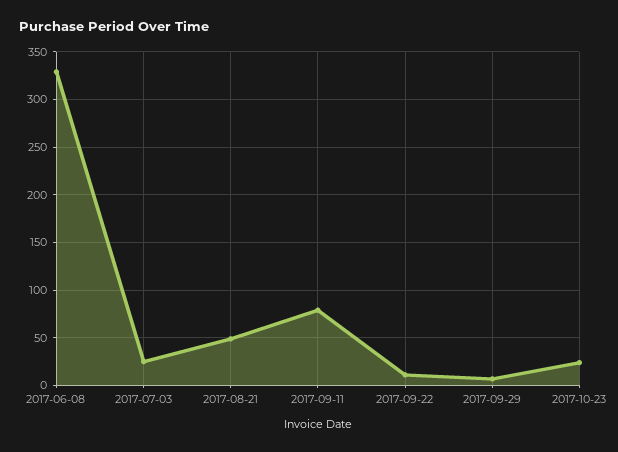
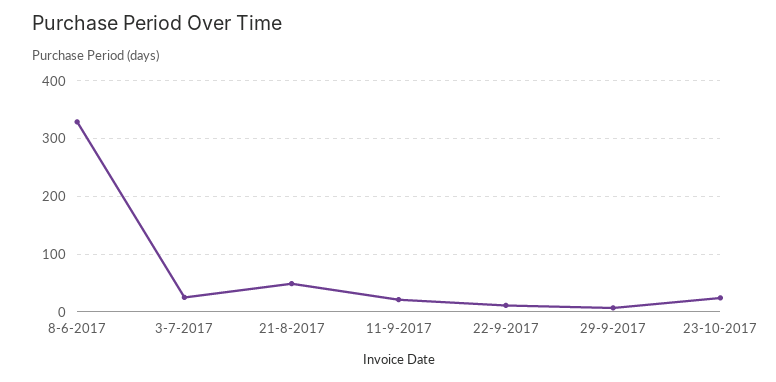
  {
    "2017-06-08": 330,
    "2017-07-03": 30,
    "2017-08-21": 50,
-   "2017-09-11": 80,
+   "2017-09-11": 20,
    "2017-09-22": 10,
    "2017-09-29": 10,
    "2017-10-23": 20
  }

